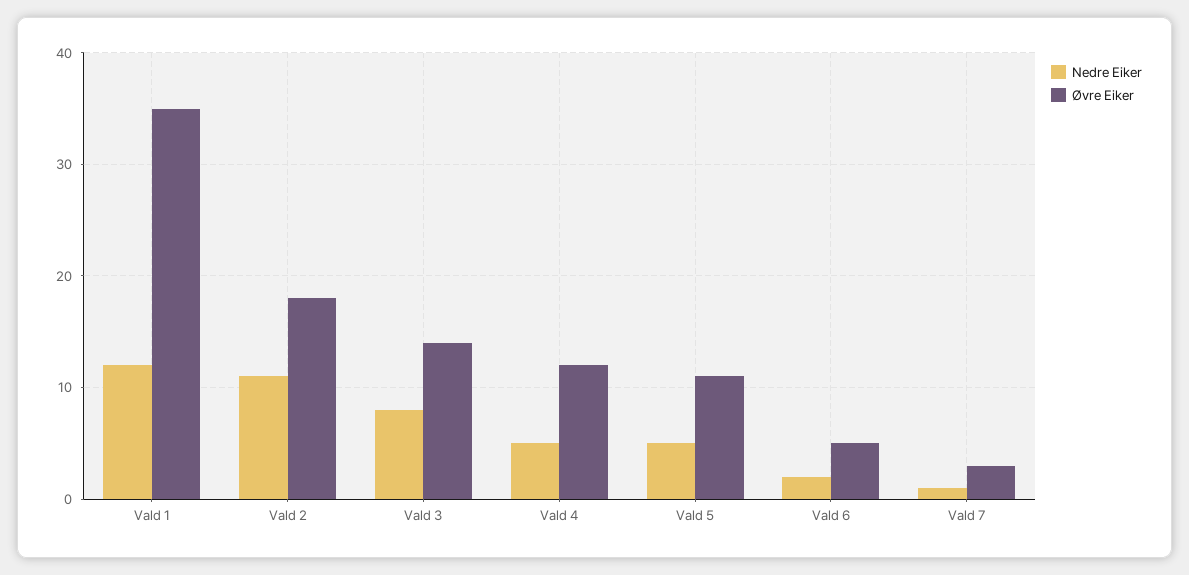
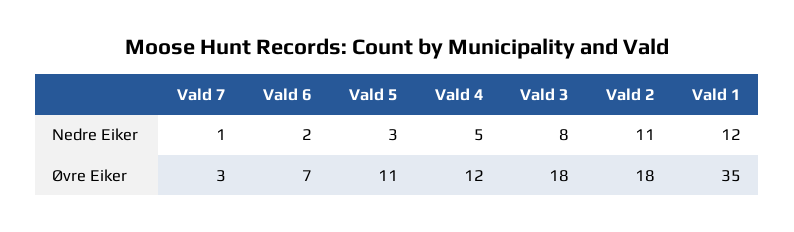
  {
    "Nedre Eiker": {
      "Vald 1": 12,
      "Vald 2": 11,
      "Vald 3": 8,
      "Vald 4": 5,
-     "Vald 5": 5,
+     "Vald 5": 3,
      "Vald 6": 2,
      "Vald 7": 1
    },
    "Øvre Eiker": {
      "Vald 1": 35,
      "Vald 2": 18,
-     "Vald 3": 14,
+     "Vald 3": 18,
      "Vald 4": 12,
      "Vald 5": 11,
-     "Vald 6": 5,
+     "Vald 6": 7,
      "Vald 7": 3
    }
  }

